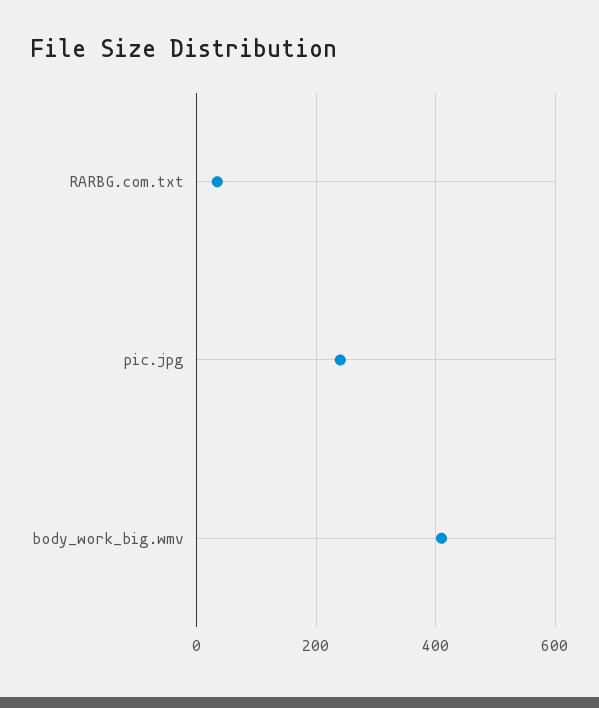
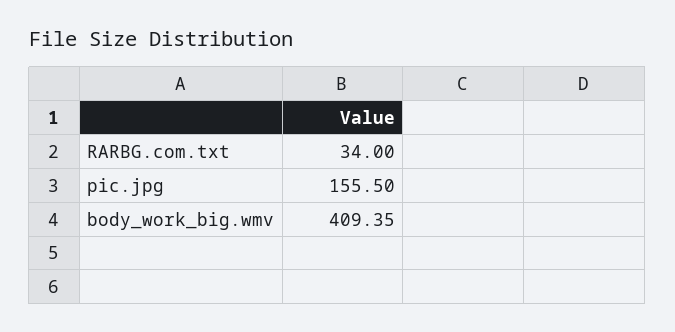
  {
    "RARBG.com.txt": 34,
-   "pic.jpg": 240,
+   "pic.jpg": 155.5,
    "body_work_big.wmv": 409.35
  }

